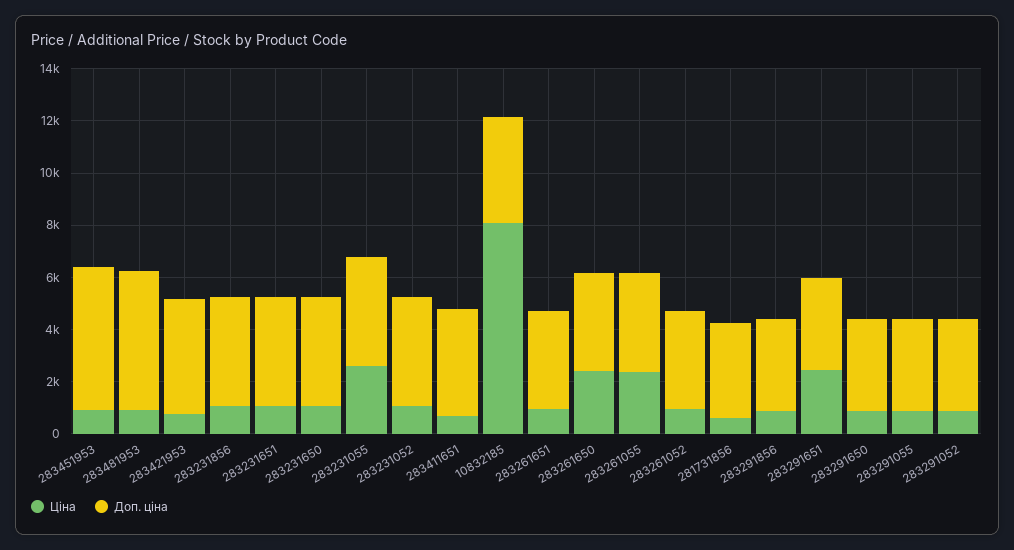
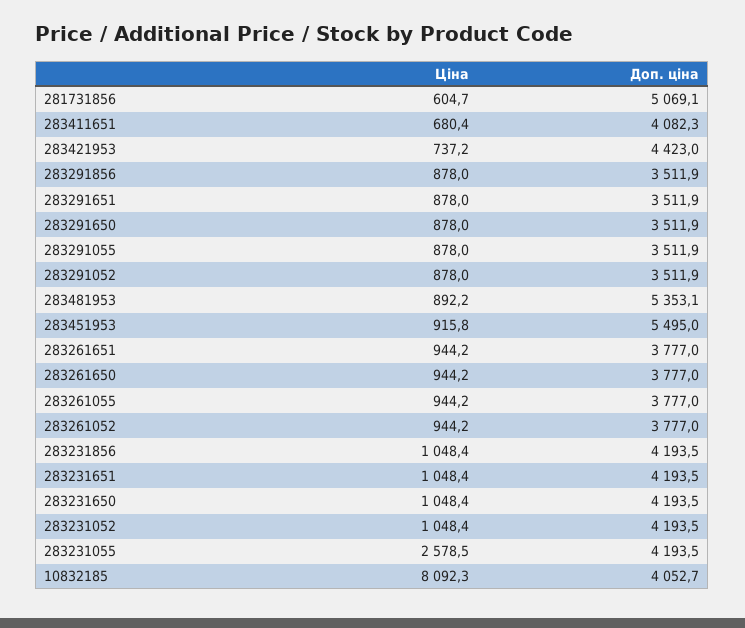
  {
    "Ціна": {
      "283451953": 915.8,
      "283481953": 892.2,
      "283421953": 737.2,
      "283231856": 1048.4,
      "283231651": 1048.4,
      "283231650": 1048.4,
      "283231055": 2578.5,
      "283231052": 1048.4,
      "283411651": 680.4,
      "10832185": 8092.3,
      "283261651": 944.2,
-     "283261650": 2500,
+     "283261650": 944.2,
-     "283261055": 2500,
+     "283261055": 944.2,
      "283261052": 944.2,
      "281731856": 604.7,
      "283291856": 878,
-     "283291651": 2500,
+     "283291651": 878,
      "283291650": 878,
      "283291055": 878,
      "283291052": 878
    },
    "Доп. ціна": {
      "283451953": 5495,
      "283481953": 5353.1,
      "283421953": 4423,
      "283231856": 4193.5,
      "283231651": 4193.5,
      "283231650": 4193.5,
      "283231055": 4193.5,
      "283231052": 4193.5,
      "283411651": 4082.3,
      "10832185": 4052.7,
      "283261651": 3777,
      "283261650": 3777,
      "283261055": 3777,
      "283261052": 3777,
-     "281731856": 3500,
+     "281731856": 5069.1,
      "283291856": 3511.9,
      "283291651": 3511.9,
      "283291650": 3511.9,
      "283291055": 3511.9,
      "283291052": 3511.9
    }
  }

